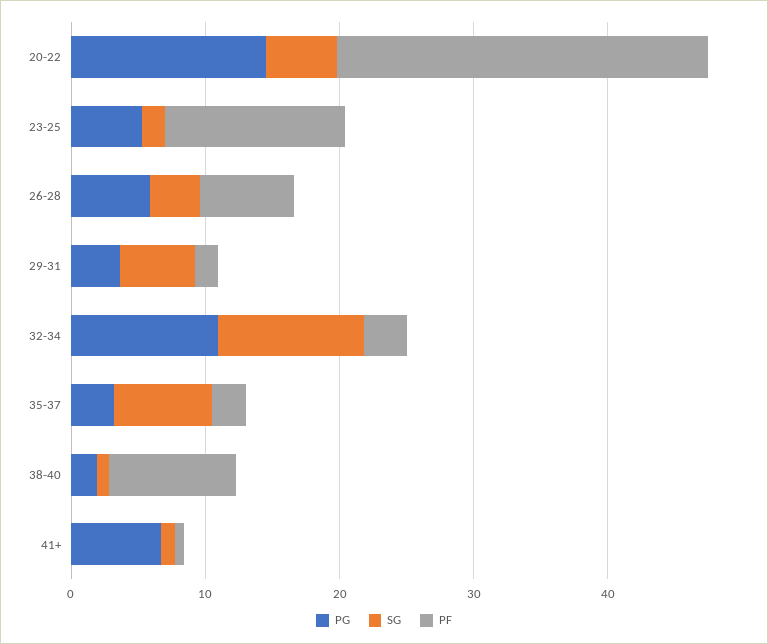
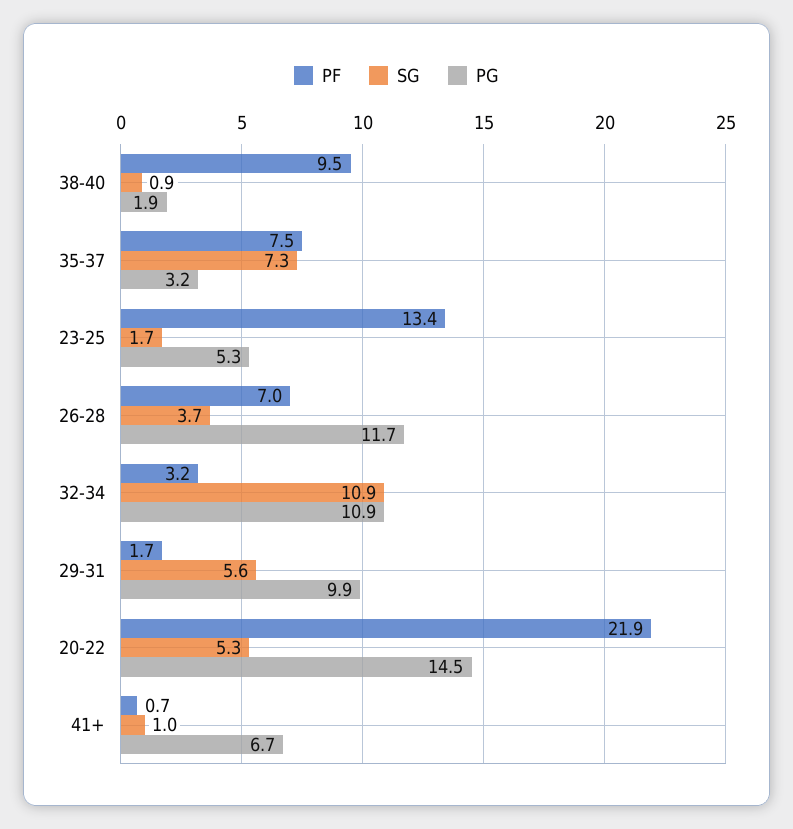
  {
    "PG": {
      "20-22": 14.5,
      "23-25": 5.3,
-     "26-28": 6,
+     "26-28": 11.7,
-     "29-31": 4,
+     "29-31": 9.9,
      "32-34": 10.9,
      "35-37": 3.2,
      "38-40": 1.9,
      "41+": 6.7
    },
    "SG": {
      "20-22": 5.3,
      "23-25": 1.7,
      "26-28": 3.7,
      "29-31": 5.6,
      "32-34": 10.9,
      "35-37": 7.3,
      "38-40": 0.9,
      "41+": 1
    },
    "PF": {
-     "20-22": 28,
+     "20-22": 21.9,
      "23-25": 13.4,
      "26-28": 7,
      "29-31": 1.7,
      "32-34": 3.2,
-     "35-37": 2,
+     "35-37": 7.5,
      "38-40": 9.5,
      "41+": 0.7
    }
  }

